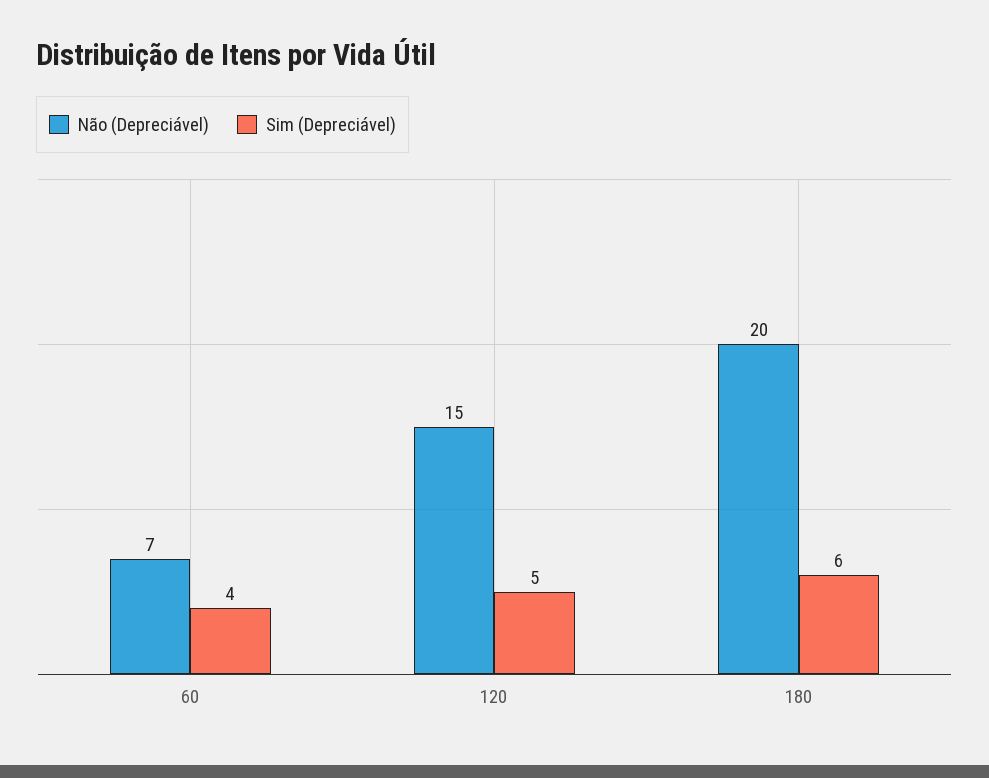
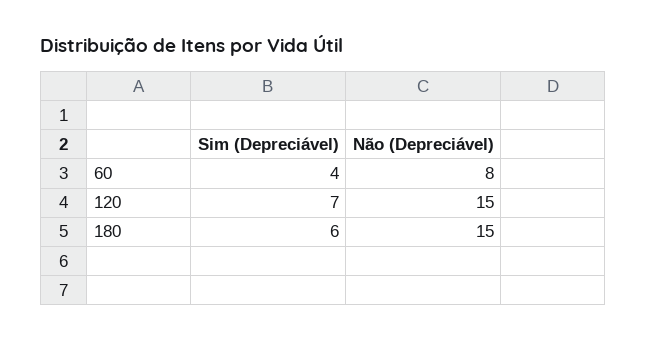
  {
    "Não (Depreciável)": {
-     "60": 7,
+     "60": 8,
      "120": 15,
-     "180": 20
+     "180": 15
    },
    "Sim (Depreciável)": {
      "60": 4,
-     "120": 5,
+     "120": 7,
      "180": 6
    }
  }

